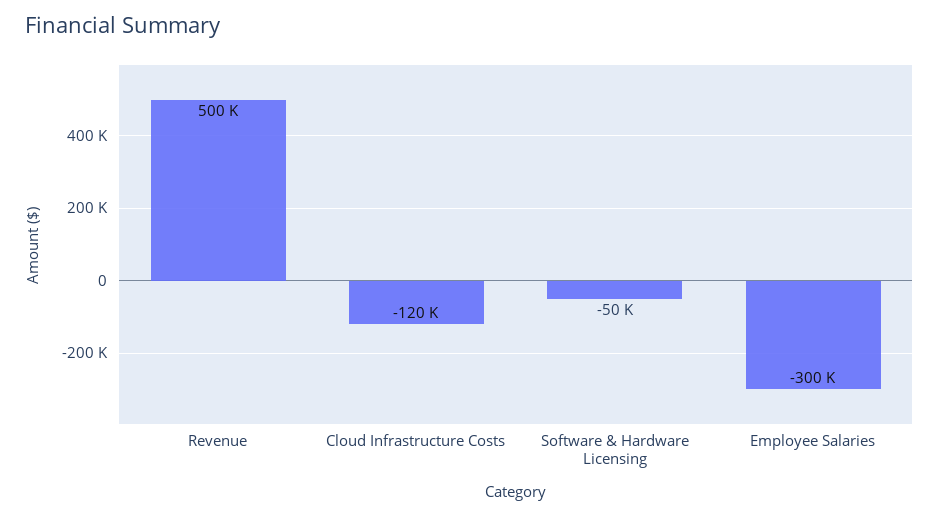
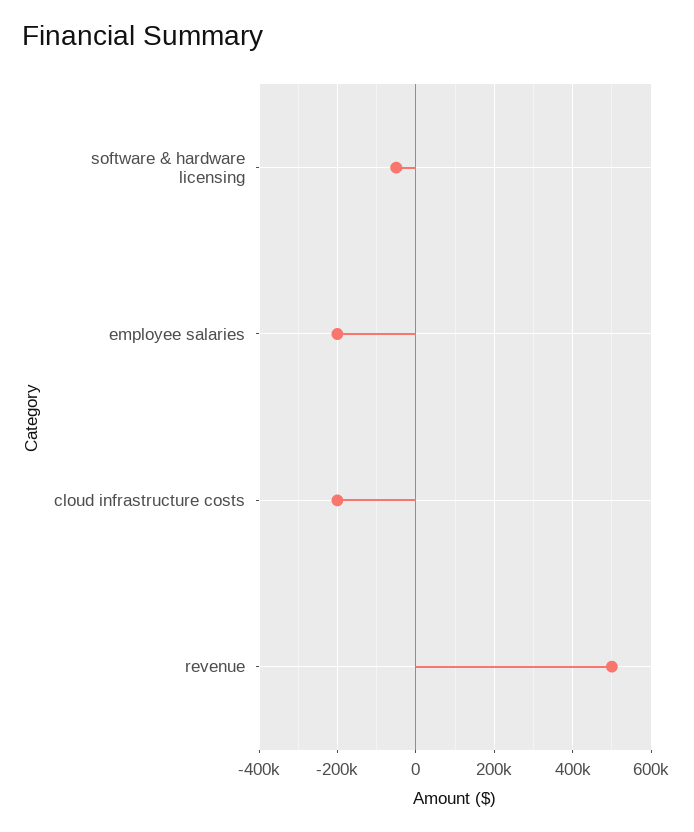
  {
    "Revenue": 500000,
-   "Cloud Infrastructure Costs": -120000,
+   "Cloud Infrastructure Costs": -200000,
    "Software & Hardware Licensing": -50000,
-   "Employee Salaries": -300000
+   "Employee Salaries": -200000
  }

